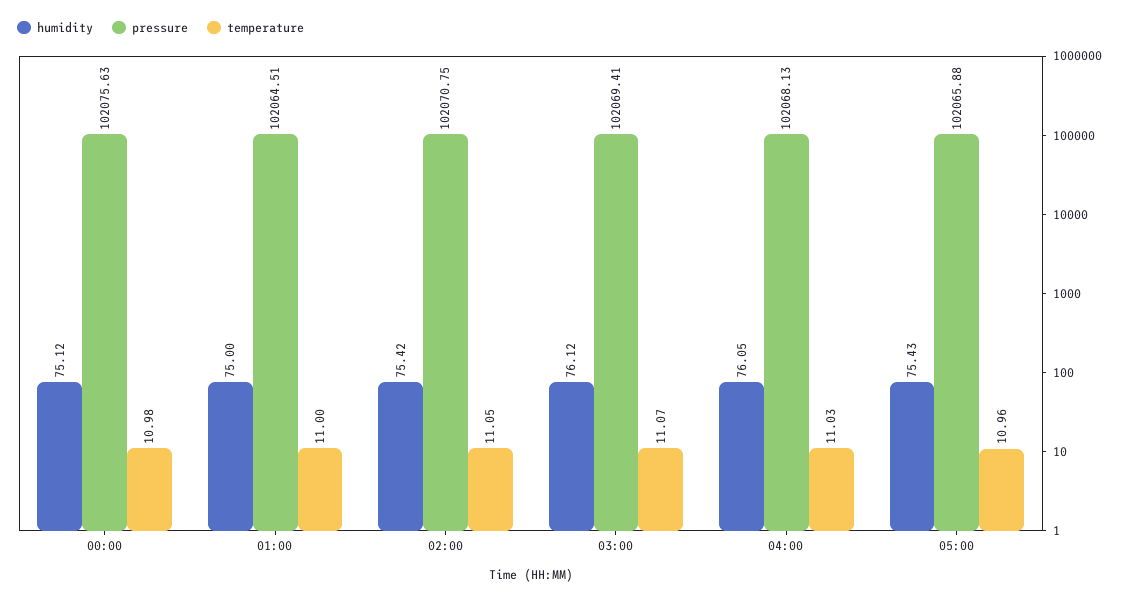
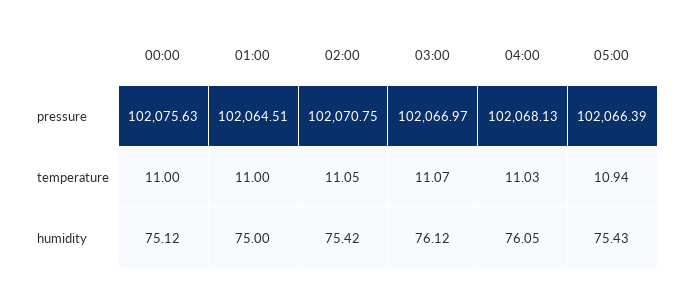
  {
    "humidity": {
      "00:00": 75.12,
      "01:00": 75,
      "02:00": 75.42,
      "03:00": 76.12,
      "04:00": 76.05,
      "05:00": 75.43
    },
    "pressure": {
      "00:00": 102075.63,
      "01:00": 102064.51,
      "02:00": 102070.75,
-     "03:00": 102069.41,
+     "03:00": 102066.97,
      "04:00": 102068.13,
-     "05:00": 102065.88
+     "05:00": 102066.39
    },
    "temperature": {
-     "00:00": 10.98,
+     "00:00": 11,
      "01:00": 11,
      "02:00": 11.05,
      "03:00": 11.07,
      "04:00": 11.03,
-     "05:00": 10.96
+     "05:00": 10.94
    }
  }

